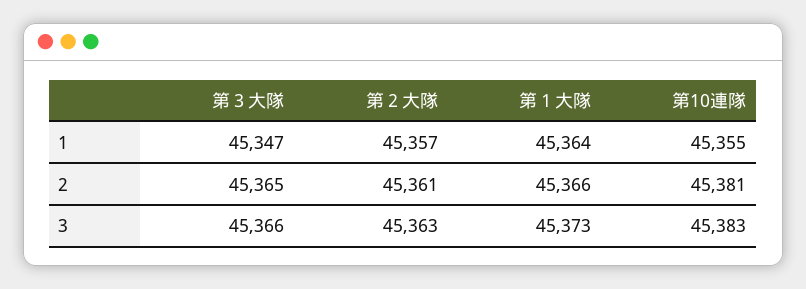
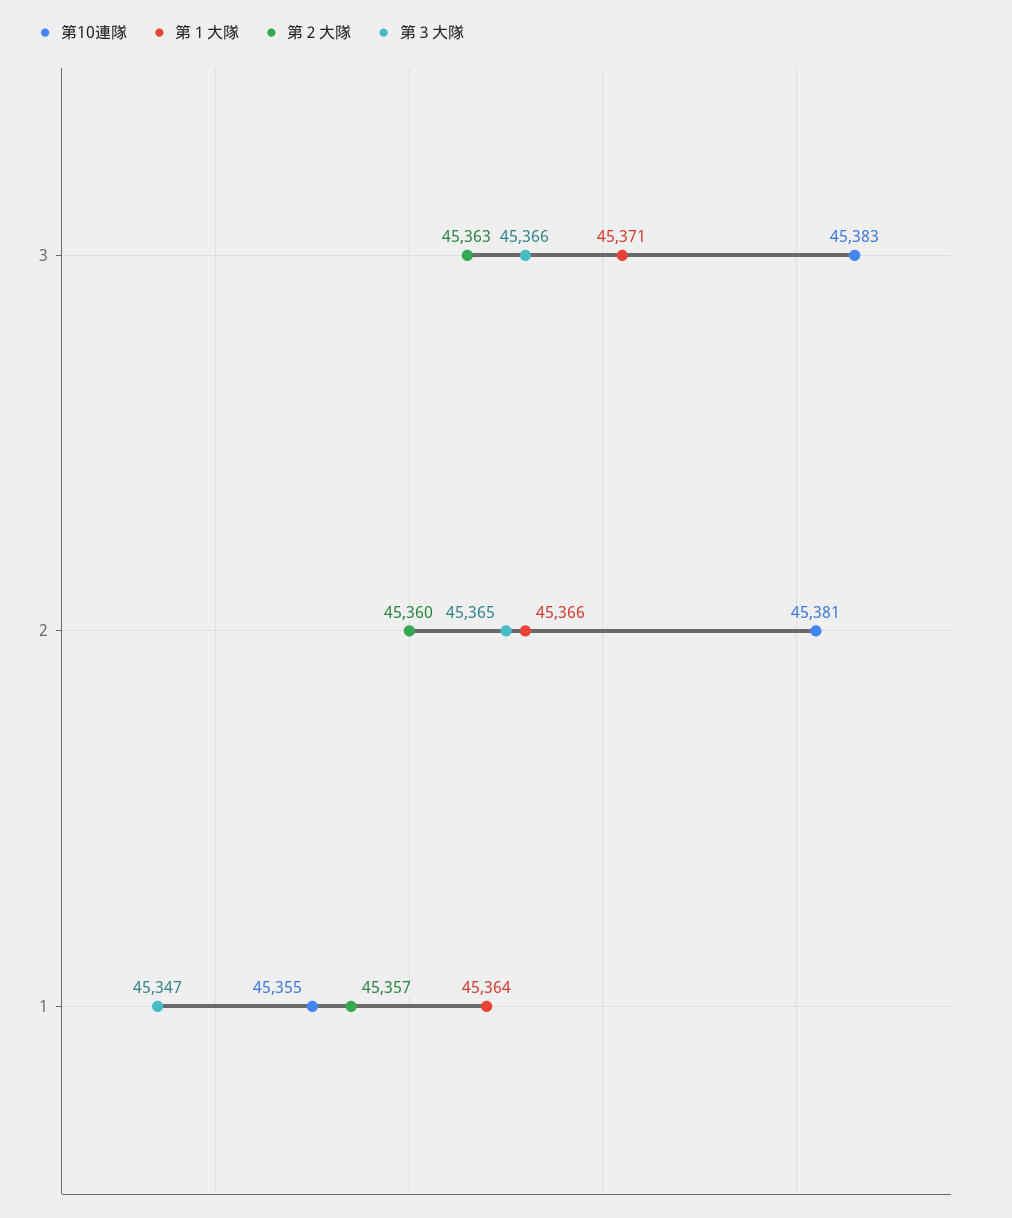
  {
    "第３大隊": {
      "1": 45347,
      "2": 45365,
      "3": 45366
    },
    "第２大隊": {
      "1": 45357,
-     "2": 45361,
+     "2": 45360,
      "3": 45363
    },
    "第１大隊": {
      "1": 45364,
      "2": 45366,
-     "3": 45373
+     "3": 45371
    },
    "第10連隊": {
      "1": 45355,
      "2": 45381,
      "3": 45383
    }
  }

